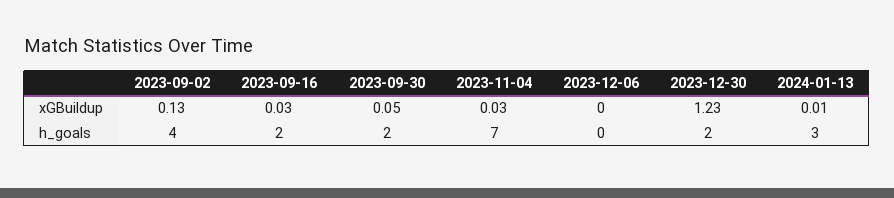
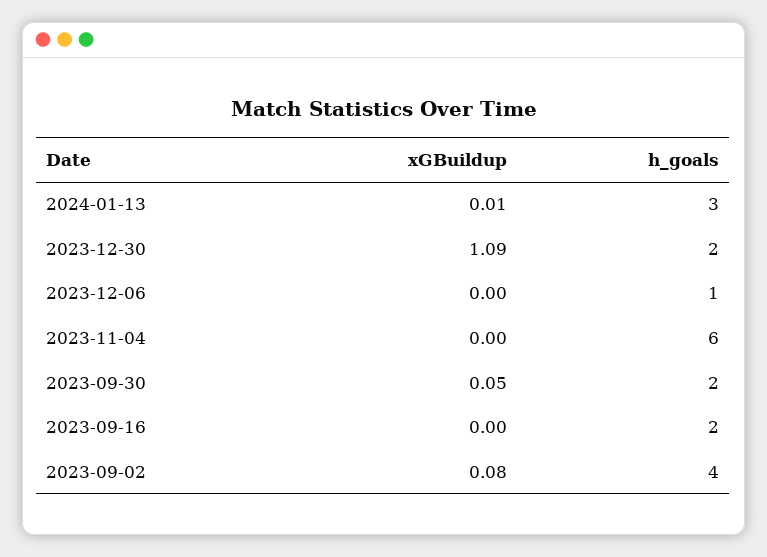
  {
    "2023-09-02": {
-     "xGBuildup": 0.13,
+     "xGBuildup": 0.08,
      "h_goals": 4
    },
    "2023-09-16": {
-     "xGBuildup": 0.03,
+     "xGBuildup": 0,
      "h_goals": 2
    },
    "2023-09-30": {
      "xGBuildup": 0.05,
      "h_goals": 2
    },
    "2023-11-04": {
-     "xGBuildup": 0.03,
+     "xGBuildup": 0,
-     "h_goals": 7
+     "h_goals": 6
    },
    "2023-12-06": {
      "xGBuildup": 0,
-     "h_goals": 0
+     "h_goals": 1
    },
    "2023-12-30": {
-     "xGBuildup": 1.23,
+     "xGBuildup": 1.09,
      "h_goals": 2
    },
    "2024-01-13": {
      "xGBuildup": 0.01,
      "h_goals": 3
    }
  }

